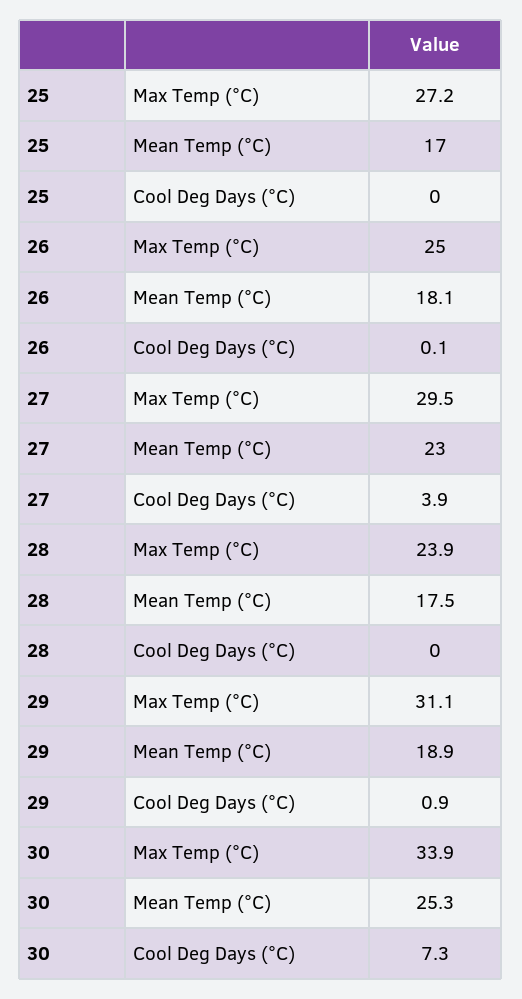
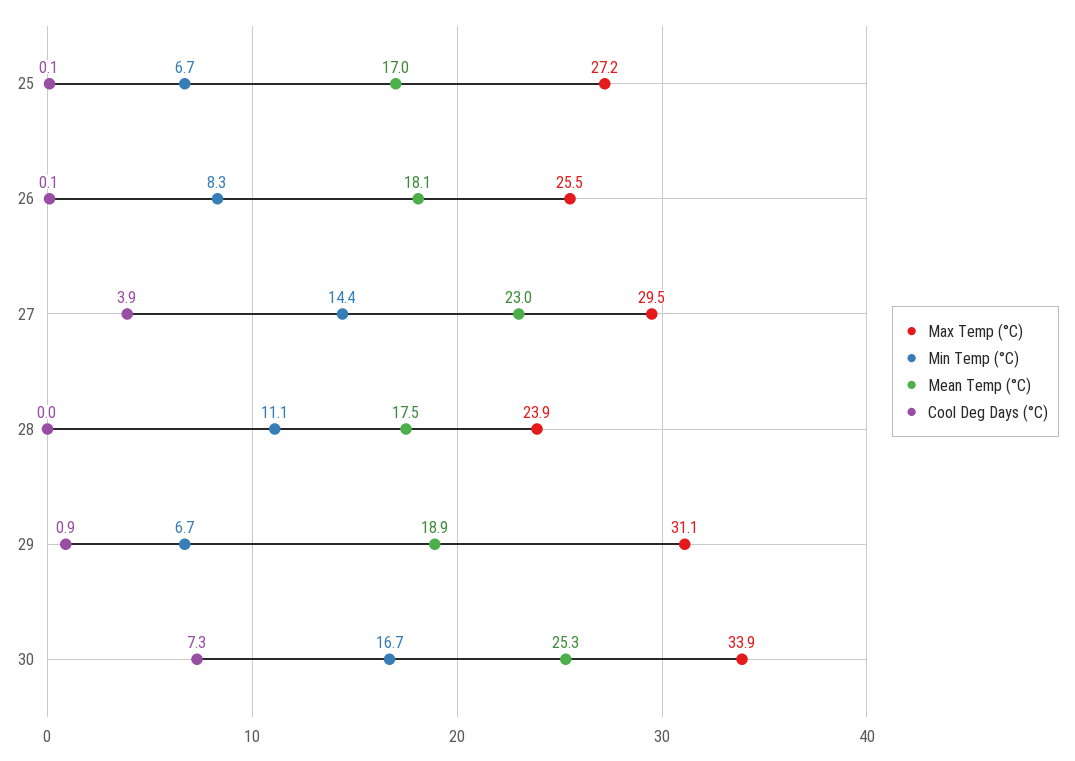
  {
    "Max Temp (°C)": {
      "25": 27.2,
-     "26": 25,
+     "26": 25.5,
      "27": 29.5,
      "28": 23.9,
      "29": 31.1,
      "30": 33.9
    },
    "Mean Temp (°C)": {
      "25": 17,
      "26": 18.1,
      "27": 23,
      "28": 17.5,
      "29": 18.9,
      "30": 25.3
    },
    "Cool Deg Days (°C)": {
-     "25": 0,
+     "25": 0.1,
      "26": 0.1,
      "27": 3.9,
      "28": 0,
      "29": 0.9,
      "30": 7.3
-   }
+   },
+   "Min Temp (°C)": {
+     "25": 6.7,
+     "26": 8.3,
+     "27": 14.4,
+     "28": 11.1,
+     "29": 6.7,
+     "30": 16.7
+   }
  }

